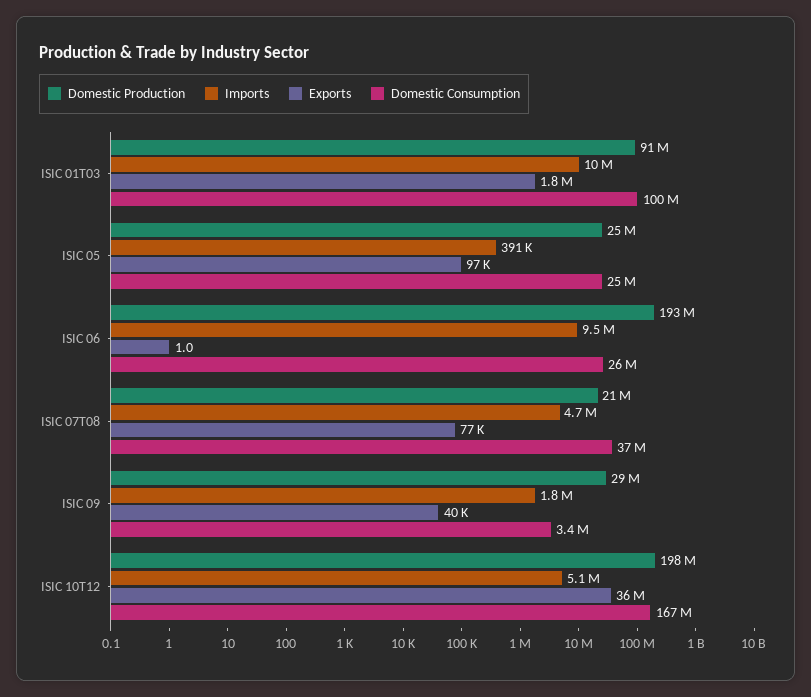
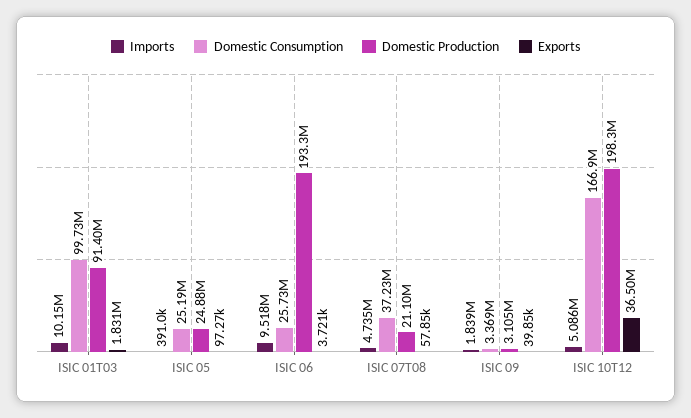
  {
    "Domestic Production": {
      "ISIC 01T03": 91400000,
      "ISIC 05": 24880000,
      "ISIC 06": 193300000,
      "ISIC 07T08": 21100000,
-     "ISIC 09": 29000000,
+     "ISIC 09": 3105000,
      "ISIC 10T12": 198300000
    },
    "Imports": {
      "ISIC 01T03": 10150000,
      "ISIC 05": 391000,
      "ISIC 06": 9518000,
      "ISIC 07T08": 4735000,
      "ISIC 09": 1839000,
      "ISIC 10T12": 5086000
    },
    "Exports": {
      "ISIC 01T03": 1831000,
      "ISIC 05": 97270,
-     "ISIC 06": 1,
+     "ISIC 06": 3721,
-     "ISIC 07T08": 77000,
+     "ISIC 07T08": 57850,
      "ISIC 09": 39850,
      "ISIC 10T12": 36500000
    },
    "Domestic Consumption": {
      "ISIC 01T03": 99730000,
      "ISIC 05": 25190000,
      "ISIC 06": 25730000,
      "ISIC 07T08": 37230000,
      "ISIC 09": 3369000,
      "ISIC 10T12": 166900000
    }
  }

